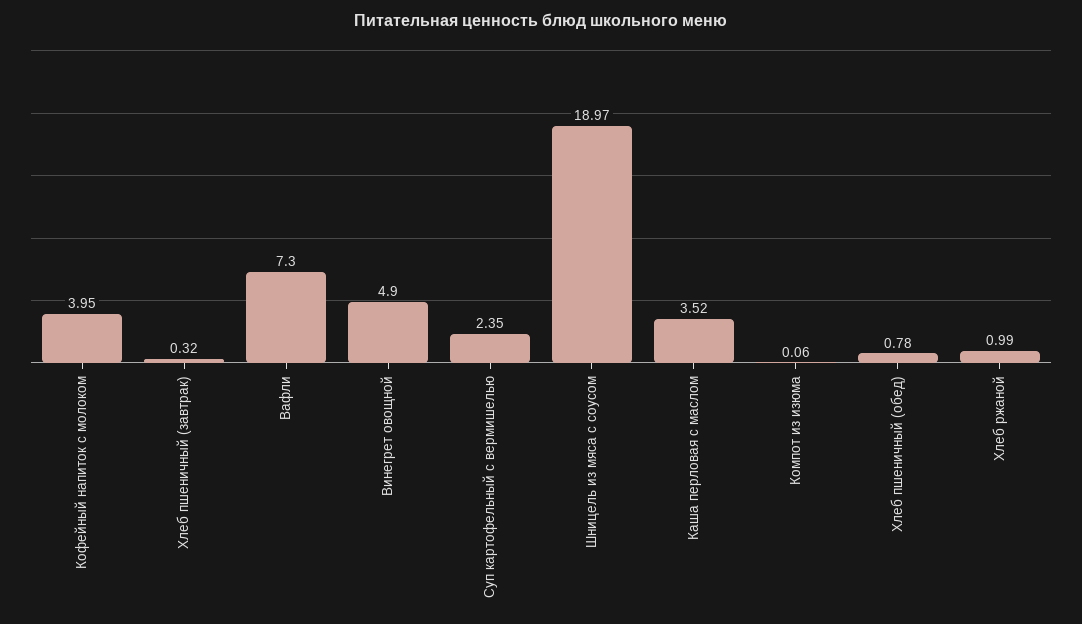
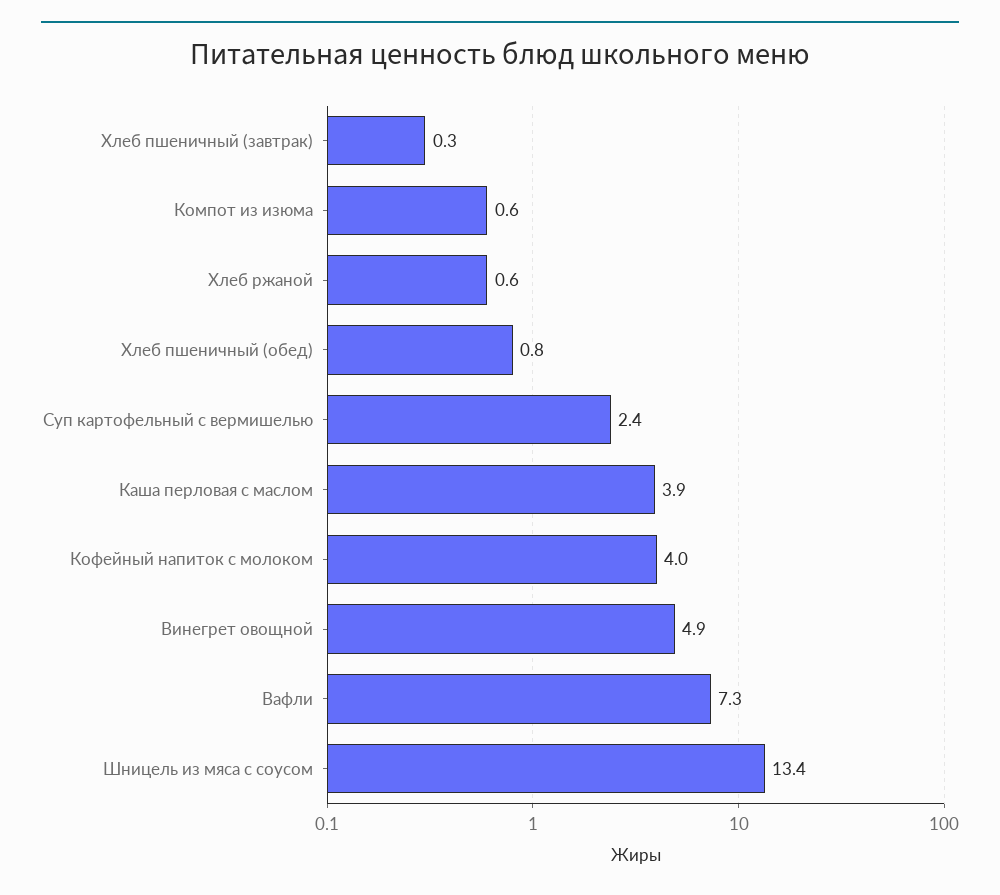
  {
    "Кофейный напиток с молоком": 3.95,
    "Хлеб пшеничный (завтрак)": 0.32,
    "Вафли": 7.3,
    "Винегрет овощной": 4.9,
    "Суп картофельный с вермишелью": 2.35,
-   "Шницель из мяса с соусом": 18.97,
+   "Шницель из мяса с соусом": 13.4,
-   "Каша перловая с маслом": 3.52,
+   "Каша перловая с маслом": 3.9,
-   "Компот из изюма": 0.06,
+   "Компот из изюма": 0.6,
    "Хлеб пшеничный (обед)": 0.78,
-   "Хлеб ржаной": 0.99
+   "Хлеб ржаной": 0.6
  }

